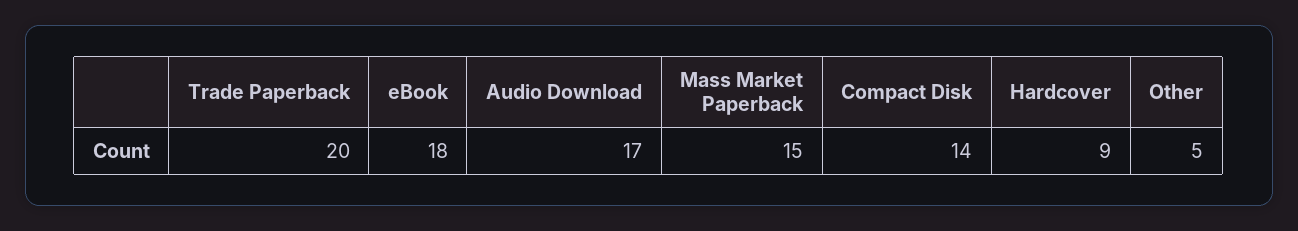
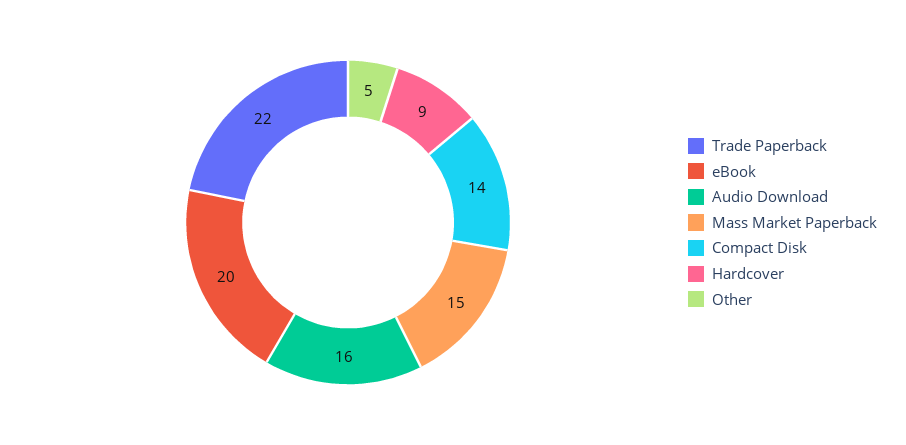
  {
-   "Trade Paperback": 20,
+   "Trade Paperback": 22,
-   "eBook": 18,
+   "eBook": 20,
-   "Audio Download": 17,
+   "Audio Download": 16,
    "Mass Market Paperback": 15,
    "Compact Disk": 14,
    "Hardcover": 9,
    "Other": 5
  }

